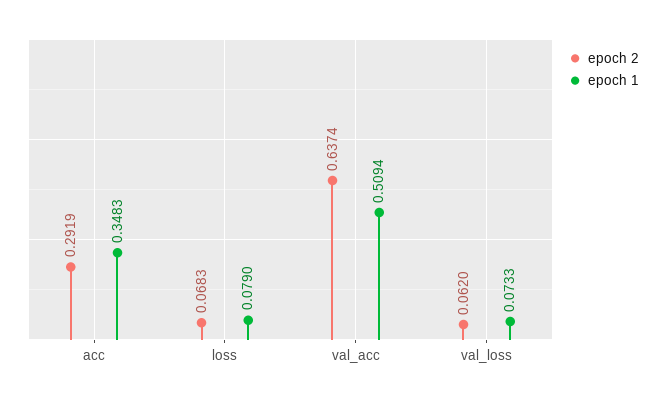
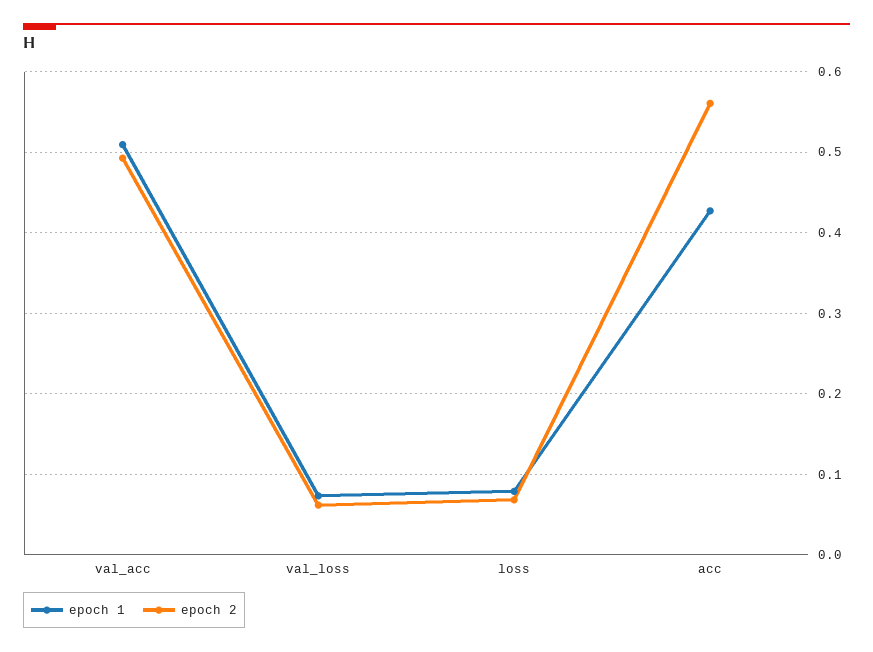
  {
    "epoch 2": {
-     "acc": 0.2919,
+     "acc": 0.56,
      "loss": 0.0683,
-     "val_acc": 0.6374,
+     "val_acc": 0.49,
      "val_loss": 0.062
    },
    "epoch 1": {
-     "acc": 0.3483,
+     "acc": 0.43,
      "loss": 0.079,
      "val_acc": 0.5094,
      "val_loss": 0.0733
    }
  }

